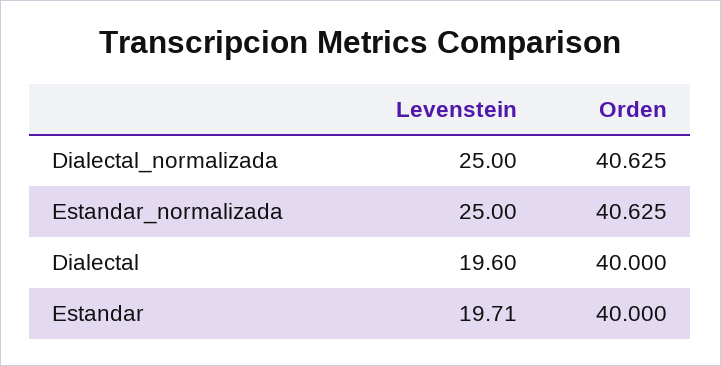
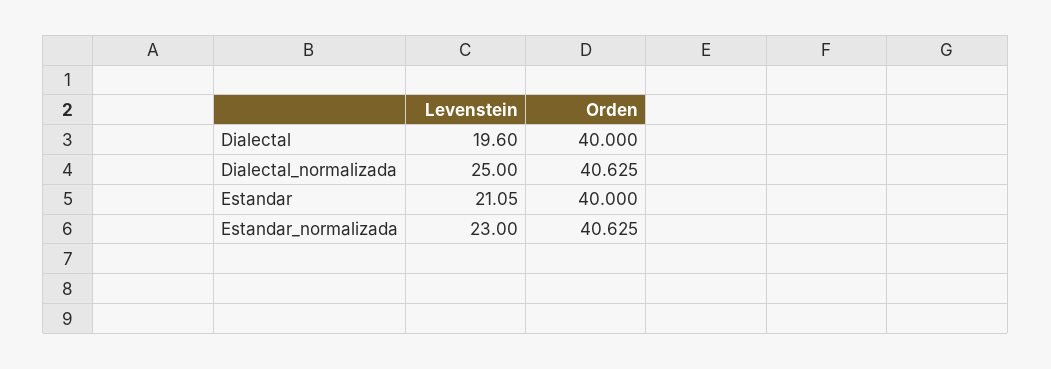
  {
    "Levenstein": {
      "Dialectal_normalizada": 25,
-     "Estandar_normalizada": 25,
+     "Estandar_normalizada": 23,
      "Dialectal": 19.6,
-     "Estandar": 19.71
+     "Estandar": 21.05
    },
    "Orden": {
      "Dialectal_normalizada": 40.625,
      "Estandar_normalizada": 40.625,
      "Dialectal": 40,
      "Estandar": 40
    }
  }

